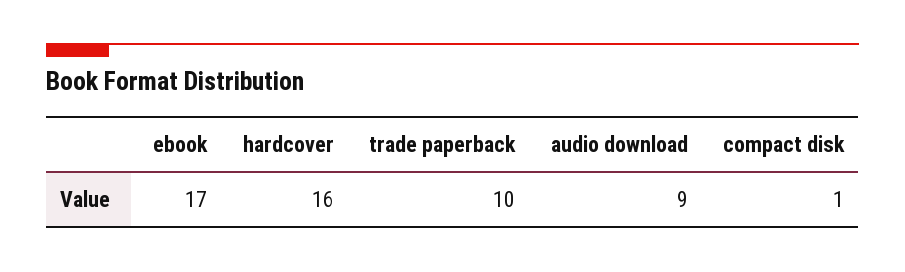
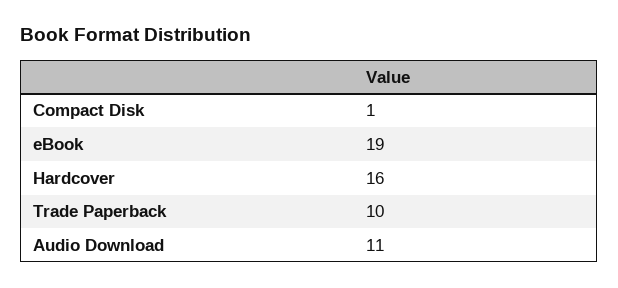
  {
-   "ebook": 17,
+   "ebook": 19,
    "hardcover": 16,
    "trade paperback": 10,
-   "audio download": 9,
+   "audio download": 11,
    "compact disk": 1
  }

